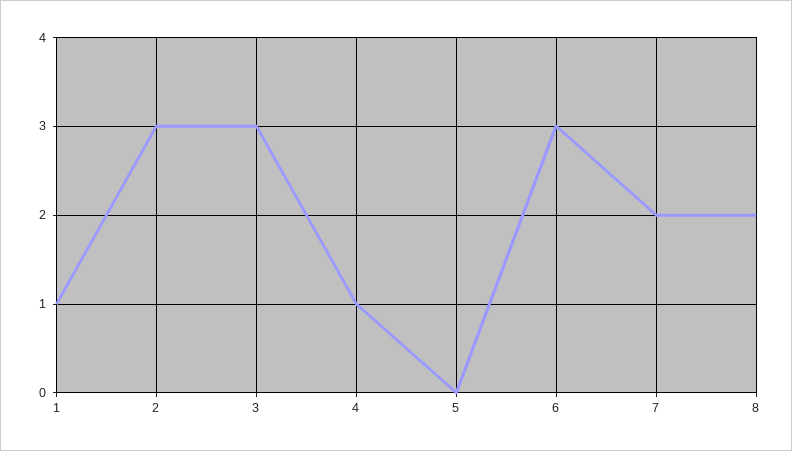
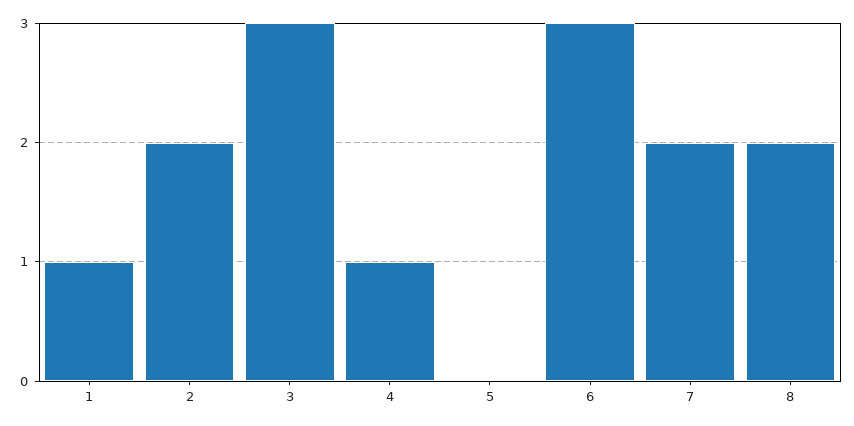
  {
    "1": 1,
-   "2": 3,
+   "2": 2,
    "3": 3,
    "4": 1,
    "5": 0,
    "6": 3,
    "7": 2,
    "8": 2
  }

